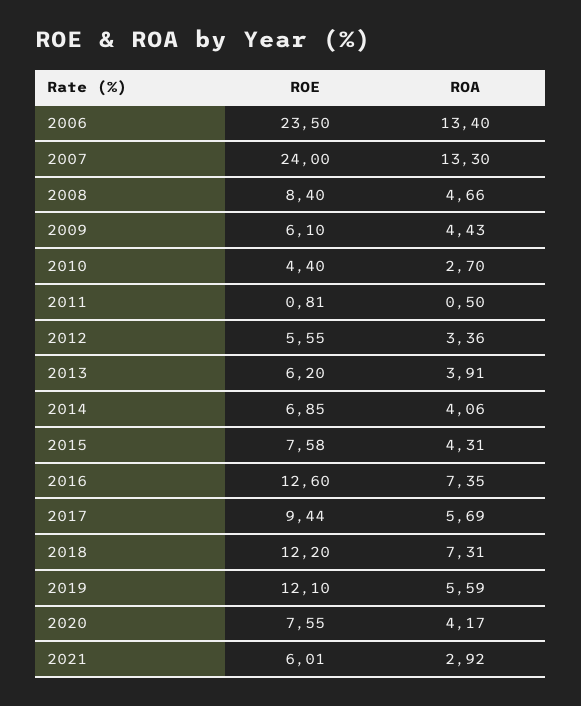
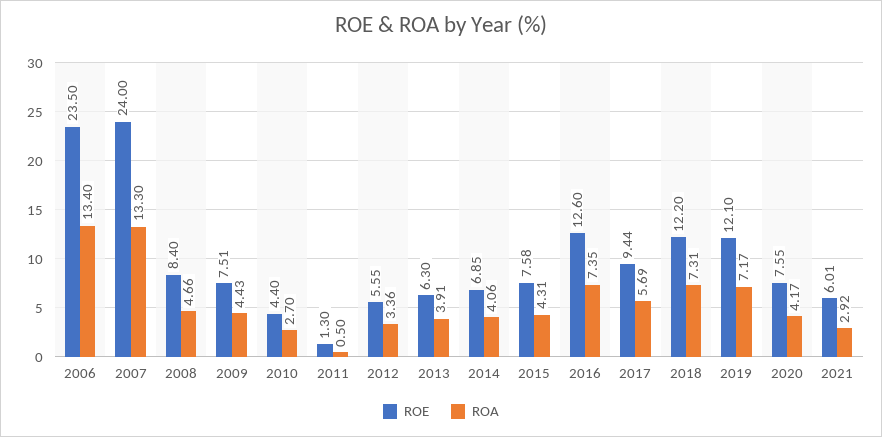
  {
    "ROE": {
      "2006": 23.5,
      "2007": 24,
      "2008": 8.4,
-     "2009": 6.1,
+     "2009": 7.51,
      "2010": 4.4,
-     "2011": 0.81,
+     "2011": 1.3,
      "2012": 5.55,
-     "2013": 6.2,
+     "2013": 6.3,
      "2014": 6.85,
      "2015": 7.58,
      "2016": 12.6,
      "2017": 9.44,
      "2018": 12.2,
      "2019": 12.1,
      "2020": 7.55,
      "2021": 6.01
    },
    "ROA": {
      "2006": 13.4,
      "2007": 13.3,
      "2008": 4.66,
      "2009": 4.43,
      "2010": 2.7,
      "2011": 0.5,
      "2012": 3.36,
      "2013": 3.91,
      "2014": 4.06,
      "2015": 4.31,
      "2016": 7.35,
      "2017": 5.69,
      "2018": 7.31,
-     "2019": 5.59,
+     "2019": 7.17,
      "2020": 4.17,
      "2021": 2.92
    }
  }

